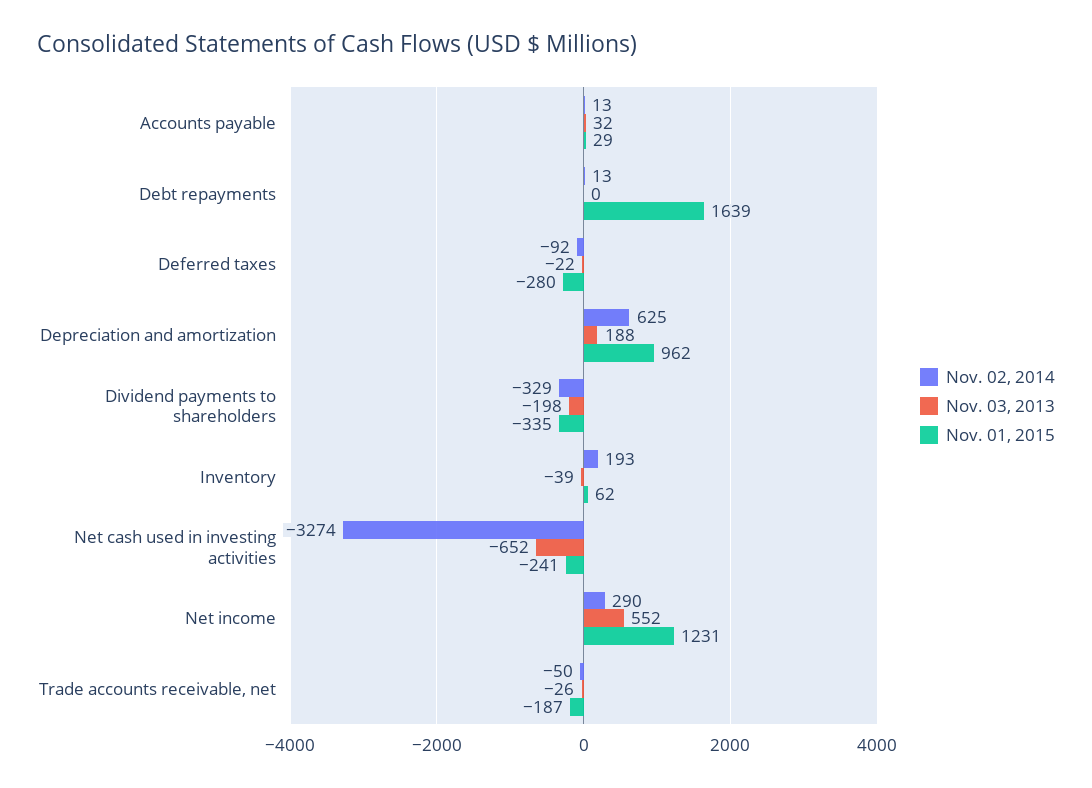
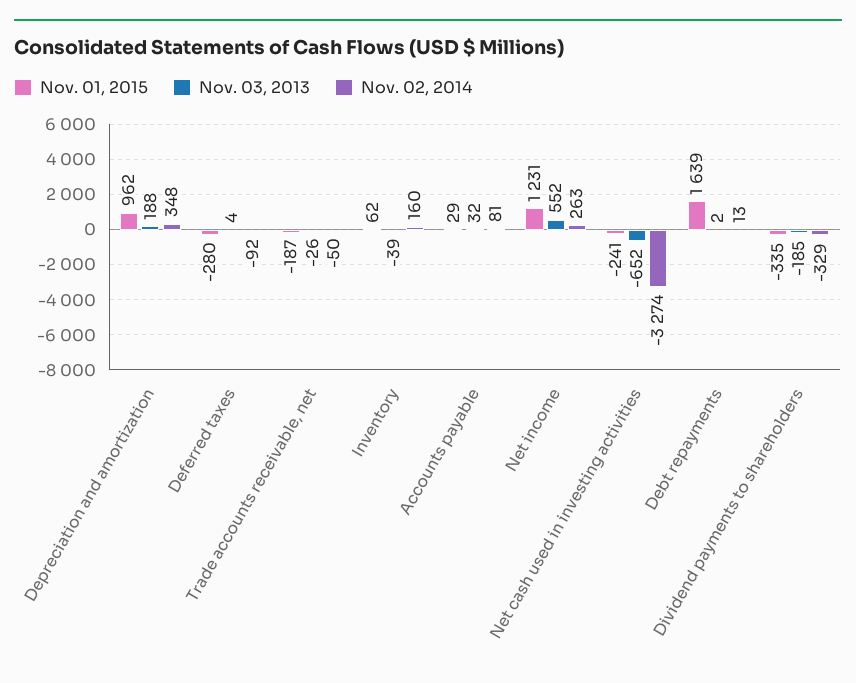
  {
    "Nov. 02, 2014": {
-     "Accounts payable": 13,
+     "Accounts payable": 81,
      "Debt repayments": 13,
      "Deferred taxes": -92,
-     "Depreciation and amortization": 625,
+     "Depreciation and amortization": 348,
      "Dividend payments to shareholders": -329,
-     "Inventory": 193,
+     "Inventory": 160,
      "Net cash used in investing activities": -3274,
-     "Net income": 290,
+     "Net income": 263,
      "Trade accounts receivable, net": -50
    },
    "Nov. 03, 2013": {
      "Accounts payable": 32,
-     "Debt repayments": 0,
+     "Debt repayments": 2,
-     "Deferred taxes": -22,
+     "Deferred taxes": 4,
      "Depreciation and amortization": 188,
-     "Dividend payments to shareholders": -198,
+     "Dividend payments to shareholders": -185,
      "Inventory": -39,
      "Net cash used in investing activities": -652,
      "Net income": 552,
      "Trade accounts receivable, net": -26
    },
    "Nov. 01, 2015": {
      "Accounts payable": 29,
      "Debt repayments": 1639,
      "Deferred taxes": -280,
      "Depreciation and amortization": 962,
      "Dividend payments to shareholders": -335,
      "Inventory": 62,
      "Net cash used in investing activities": -241,
      "Net income": 1231,
      "Trade accounts receivable, net": -187
    }
  }

